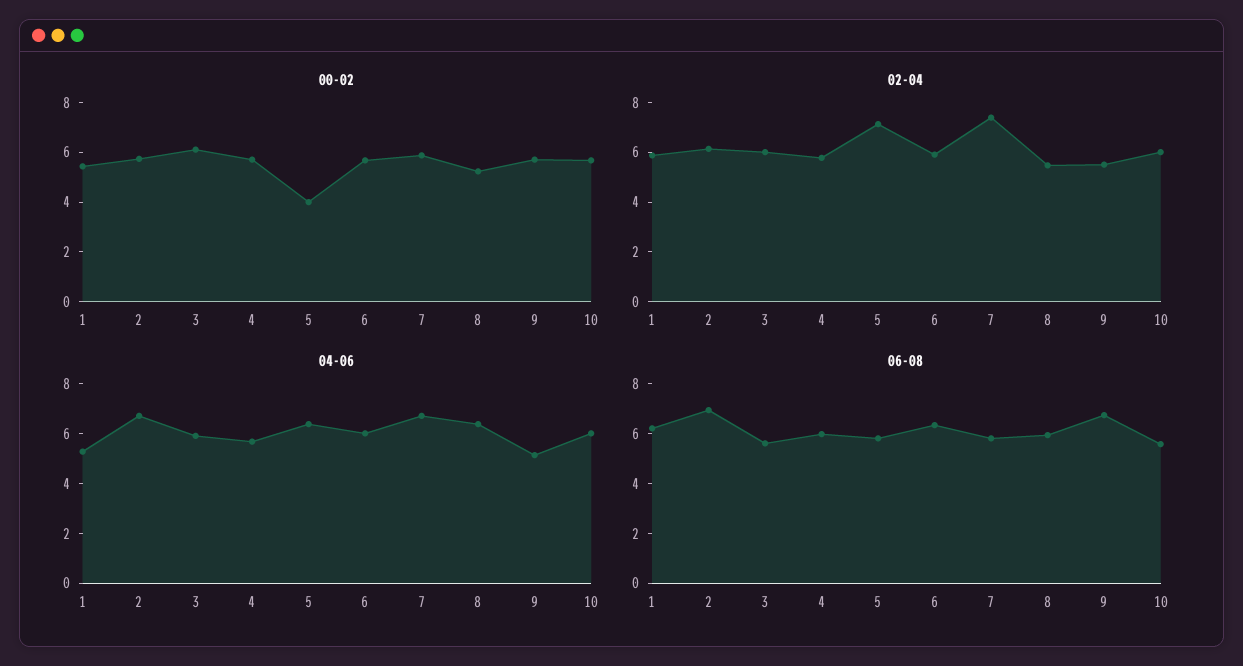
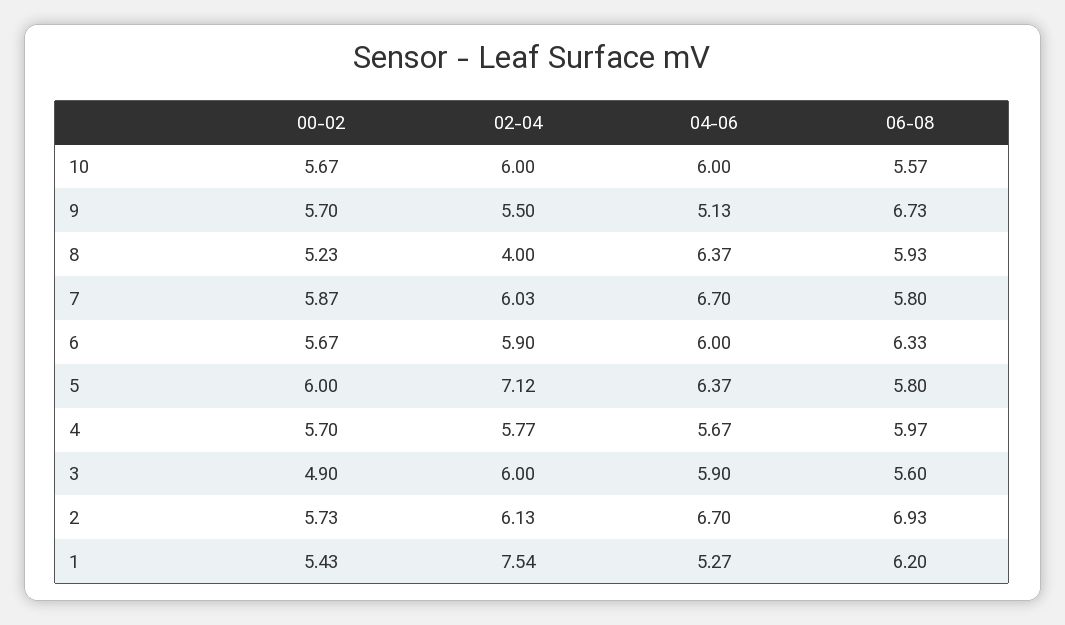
  {
    "00-02": {
      "1": 5.43,
      "2": 5.73,
-     "3": 6,
+     "3": 4.9,
      "4": 5.7,
-     "5": 4,
+     "5": 6,
      "6": 5.67,
      "7": 5.87,
      "8": 5.23,
      "9": 5.7,
      "10": 5.67
    },
    "02-04": {
-     "1": 6,
+     "1": 7.54,
      "2": 6.13,
      "3": 6,
      "4": 5.77,
      "5": 7.12,
      "6": 5.9,
-     "7": 7.5,
+     "7": 6.03,
-     "8": 5.5,
+     "8": 4,
      "9": 5.5,
      "10": 6
    },
    "04-06": {
      "1": 5.27,
      "2": 6.7,
      "3": 5.9,
      "4": 5.67,
      "5": 6.37,
      "6": 6,
      "7": 6.7,
      "8": 6.37,
      "9": 5.13,
      "10": 6
    },
    "06-08": {
      "1": 6.2,
      "2": 6.93,
      "3": 5.6,
      "4": 5.97,
      "5": 5.8,
      "6": 6.33,
      "7": 5.8,
      "8": 5.93,
      "9": 6.73,
      "10": 5.57
    }
  }

